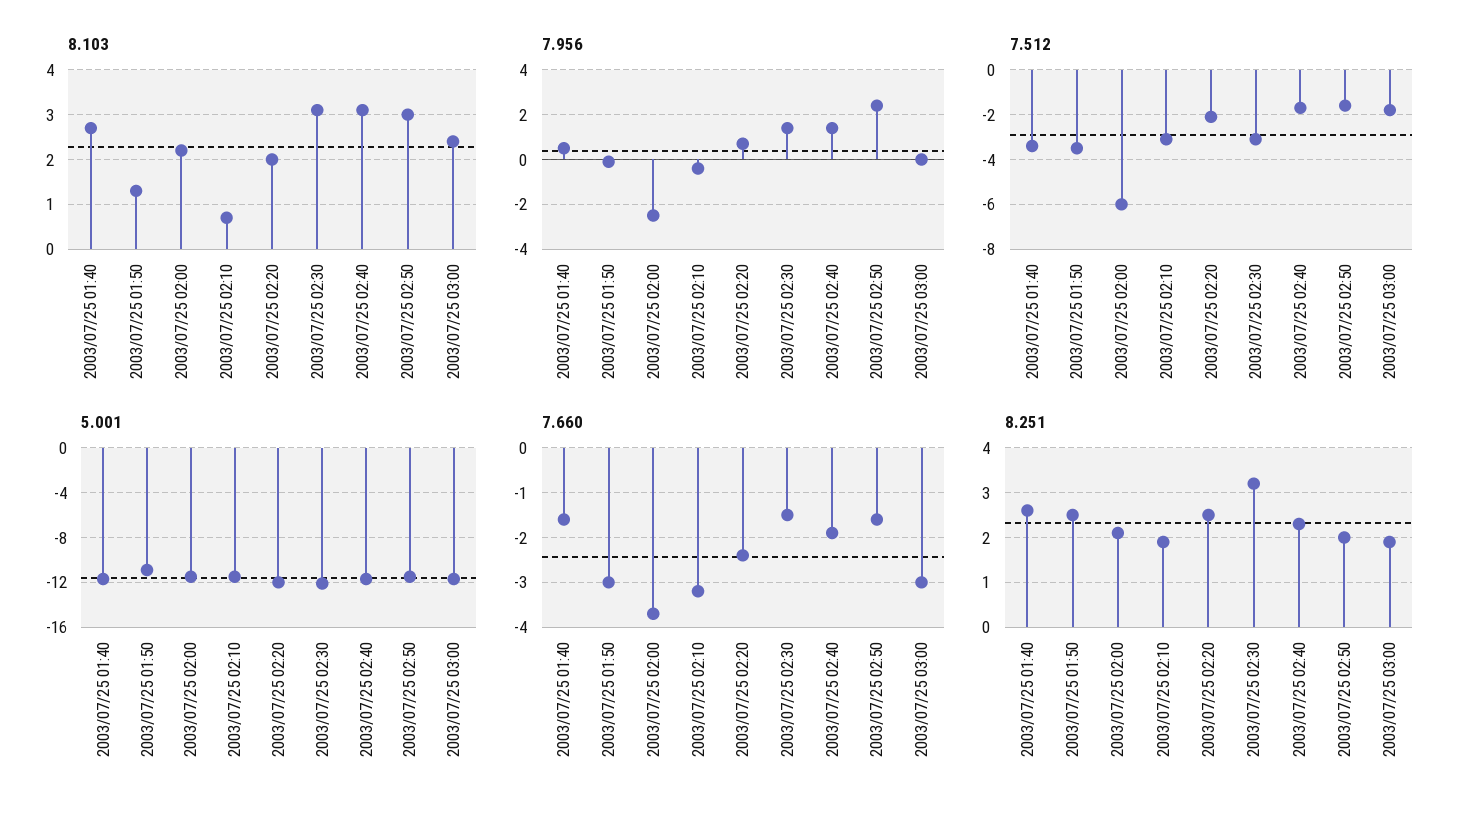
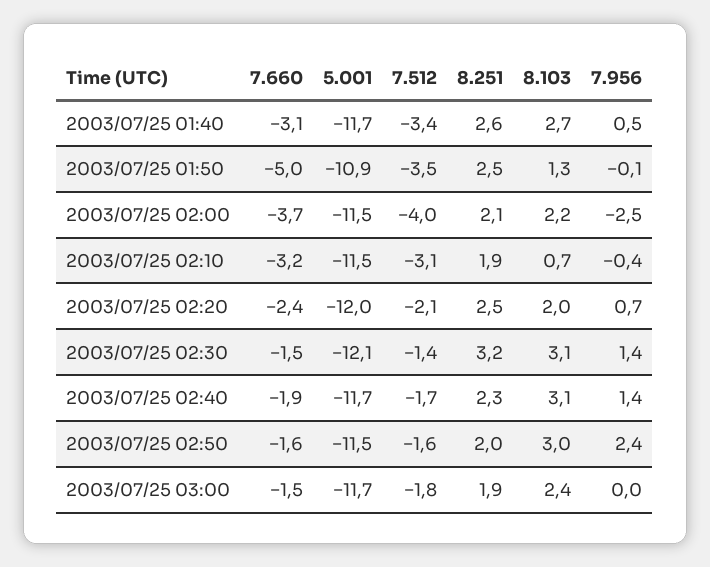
  {
    "8.103": {
      "2003/07/25 01:40": 2.7,
      "2003/07/25 01:50": 1.3,
      "2003/07/25 02:00": 2.2,
      "2003/07/25 02:10": 0.7,
      "2003/07/25 02:20": 2,
      "2003/07/25 02:30": 3.1,
      "2003/07/25 02:40": 3.1,
      "2003/07/25 02:50": 3,
      "2003/07/25 03:00": 2.4
    },
    "7.956": {
      "2003/07/25 01:40": 0.5,
      "2003/07/25 01:50": -0.1,
      "2003/07/25 02:00": -2.5,
      "2003/07/25 02:10": -0.4,
      "2003/07/25 02:20": 0.7,
      "2003/07/25 02:30": 1.4,
      "2003/07/25 02:40": 1.4,
      "2003/07/25 02:50": 2.4,
      "2003/07/25 03:00": 0
    },
    "7.512": {
      "2003/07/25 01:40": -3.4,
      "2003/07/25 01:50": -3.5,
-     "2003/07/25 02:00": -6,
+     "2003/07/25 02:00": -4,
      "2003/07/25 02:10": -3.1,
      "2003/07/25 02:20": -2.1,
-     "2003/07/25 02:30": -3,
+     "2003/07/25 02:30": -1.4,
      "2003/07/25 02:40": -1.7,
      "2003/07/25 02:50": -1.6,
      "2003/07/25 03:00": -1.8
    },
    "5.001": {
      "2003/07/25 01:40": -11.7,
      "2003/07/25 01:50": -10.9,
      "2003/07/25 02:00": -11.5,
      "2003/07/25 02:10": -11.5,
      "2003/07/25 02:20": -12,
      "2003/07/25 02:30": -12.1,
      "2003/07/25 02:40": -11.7,
      "2003/07/25 02:50": -11.5,
      "2003/07/25 03:00": -11.7
    },
    "7.660": {
-     "2003/07/25 01:40": -1.5,
+     "2003/07/25 01:40": -3.1,
-     "2003/07/25 01:50": -3,
+     "2003/07/25 01:50": -5,
      "2003/07/25 02:00": -3.7,
      "2003/07/25 02:10": -3.2,
      "2003/07/25 02:20": -2.4,
      "2003/07/25 02:30": -1.5,
      "2003/07/25 02:40": -1.9,
      "2003/07/25 02:50": -1.6,
-     "2003/07/25 03:00": -3
+     "2003/07/25 03:00": -1.5
    },
    "8.251": {
      "2003/07/25 01:40": 2.6,
      "2003/07/25 01:50": 2.5,
      "2003/07/25 02:00": 2.1,
      "2003/07/25 02:10": 1.9,
      "2003/07/25 02:20": 2.5,
      "2003/07/25 02:30": 3.2,
      "2003/07/25 02:40": 2.3,
      "2003/07/25 02:50": 2,
      "2003/07/25 03:00": 1.9
    }
  }

